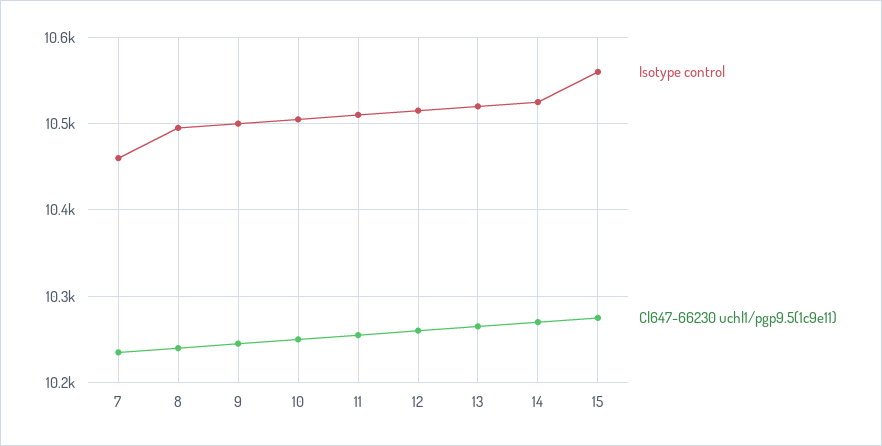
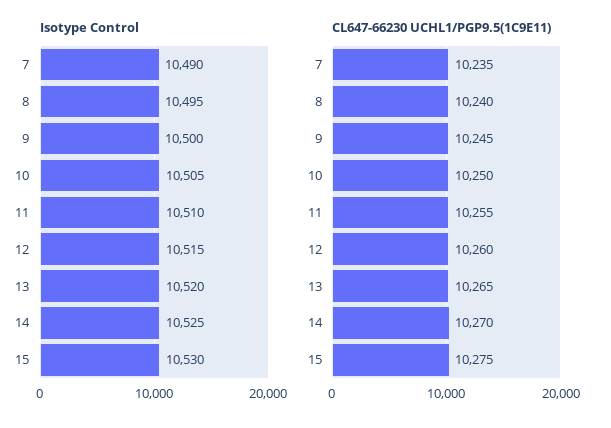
  {
    "Isotype control": {
-     "7": 10460,
+     "7": 10490,
      "8": 10495,
      "9": 10500,
      "10": 10505,
      "11": 10510,
      "12": 10515,
      "13": 10520,
      "14": 10525,
-     "15": 10560
+     "15": 10530
    },
    "Cl647-66230 uchl1/pgp9.5(1c9e11)": {
      "7": 10235,
      "8": 10240,
      "9": 10245,
      "10": 10250,
      "11": 10255,
      "12": 10260,
      "13": 10265,
      "14": 10270,
      "15": 10275
    }
  }

